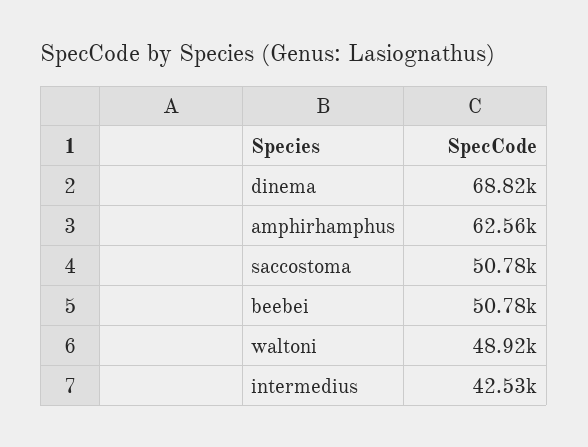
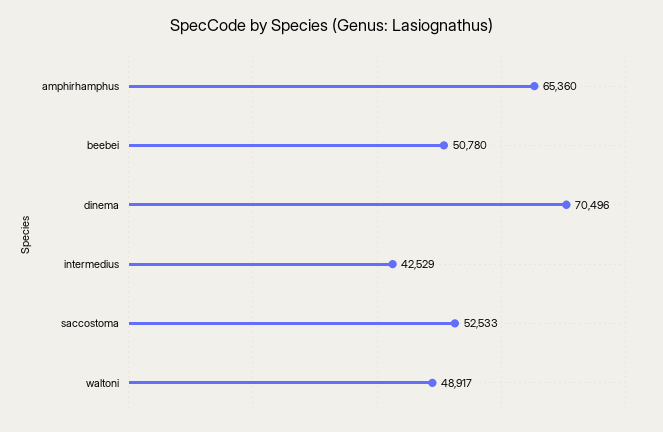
  {
-   "dinema": 68820,
+   "dinema": 70496,
-   "amphirhamphus": 62560,
+   "amphirhamphus": 65360,
-   "saccostoma": 50780,
+   "saccostoma": 52533,
    "beebei": 50780,
    "waltoni": 48917,
    "intermedius": 42529
  }

